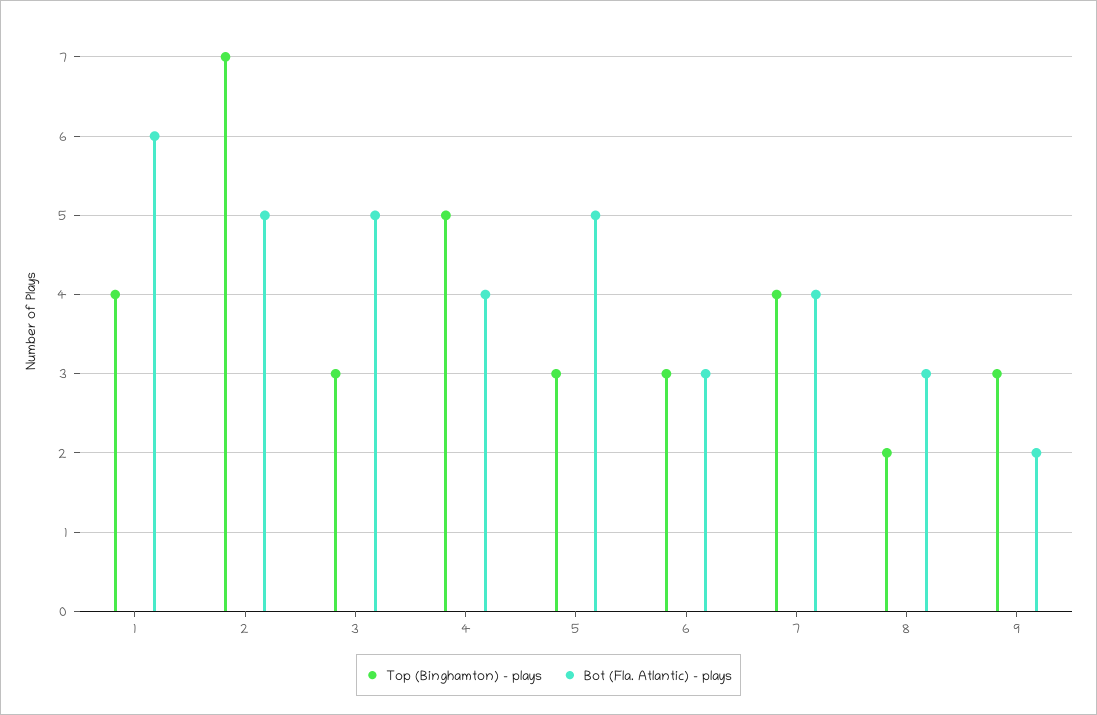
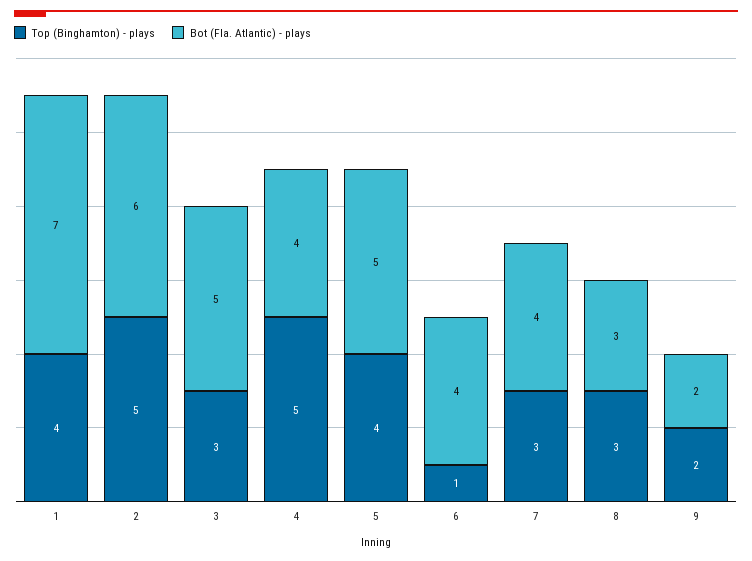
  {
    "Top (Binghamton) - plays": {
      "1": 4,
-     "2": 7,
+     "2": 5,
      "3": 3,
      "4": 5,
-     "5": 3,
+     "5": 4,
-     "6": 3,
+     "6": 1,
-     "7": 4,
+     "7": 3,
-     "8": 2,
+     "8": 3,
-     "9": 3
+     "9": 2
    },
    "Bot (Fla. Atlantic) - plays": {
-     "1": 6,
+     "1": 7,
-     "2": 5,
+     "2": 6,
      "3": 5,
      "4": 4,
      "5": 5,
-     "6": 3,
+     "6": 4,
      "7": 4,
      "8": 3,
      "9": 2
    }
  }

